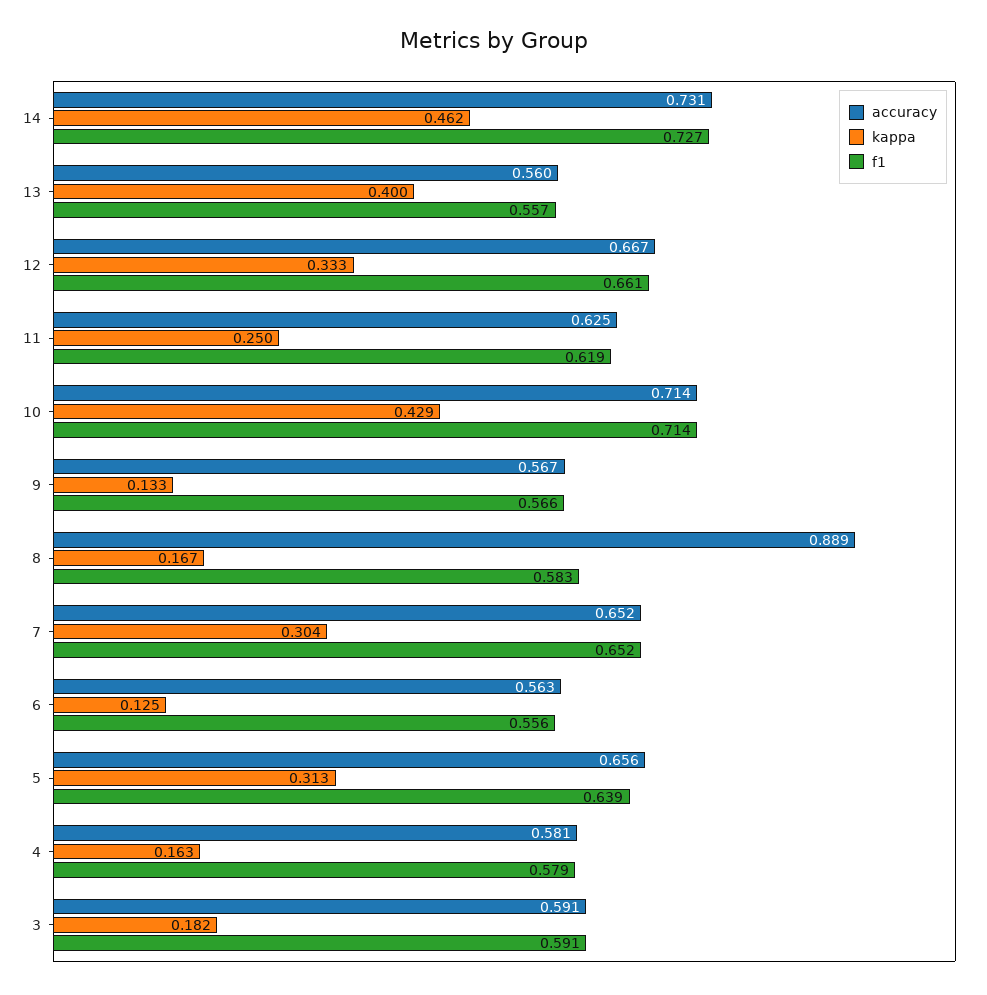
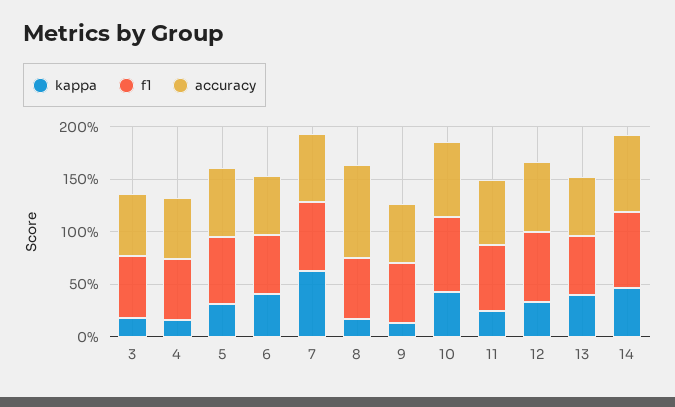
  {
    "accuracy": {
      "14": 0.731,
      "13": 0.56,
      "12": 0.667,
      "11": 0.625,
      "10": 0.714,
      "9": 0.567,
      "8": 0.889,
      "7": 0.652,
      "6": 0.563,
      "5": 0.656,
      "4": 0.581,
      "3": 0.591
    },
    "kappa": {
      "14": 0.462,
      "13": 0.4,
      "12": 0.333,
      "11": 0.25,
      "10": 0.429,
      "9": 0.133,
      "8": 0.167,
-     "7": 0.304,
+     "7": 0.6,
-     "6": 0.125,
+     "6": 0.4,
      "5": 0.313,
      "4": 0.163,
      "3": 0.182
    },
    "f1": {
      "14": 0.727,
      "13": 0.557,
      "12": 0.661,
      "11": 0.619,
      "10": 0.714,
      "9": 0.566,
      "8": 0.583,
      "7": 0.652,
      "6": 0.556,
      "5": 0.639,
      "4": 0.579,
      "3": 0.591
    }
  }

